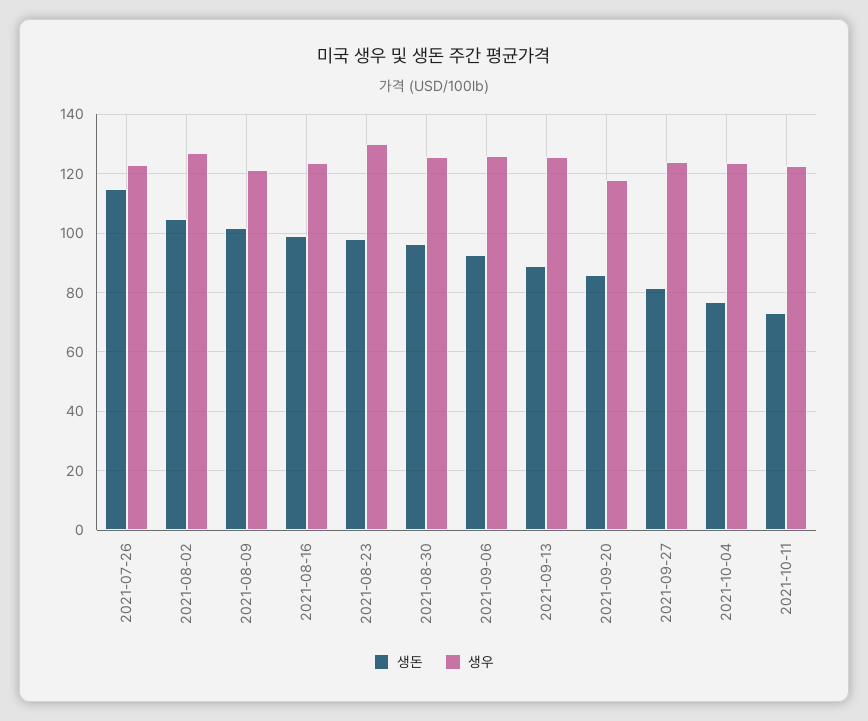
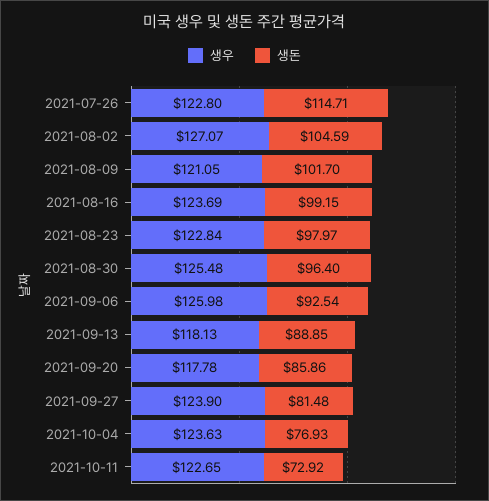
  {
    "생돈": {
      "2021-07-26": 114.71,
      "2021-08-02": 104.59,
      "2021-08-09": 101.7,
      "2021-08-16": 99.15,
      "2021-08-23": 97.97,
      "2021-08-30": 96.4,
      "2021-09-06": 92.54,
      "2021-09-13": 88.85,
      "2021-09-20": 85.86,
      "2021-09-27": 81.48,
      "2021-10-04": 76.93,
      "2021-10-11": 72.92
    },
    "생우": {
      "2021-07-26": 122.8,
      "2021-08-02": 127.07,
      "2021-08-09": 121.05,
      "2021-08-16": 123.69,
-     "2021-08-23": 130,
+     "2021-08-23": 122.84,
      "2021-08-30": 125.48,
      "2021-09-06": 125.98,
-     "2021-09-13": 125,
+     "2021-09-13": 118.13,
      "2021-09-20": 117.78,
      "2021-09-27": 123.9,
      "2021-10-04": 123.63,
      "2021-10-11": 122.65
    }
  }

